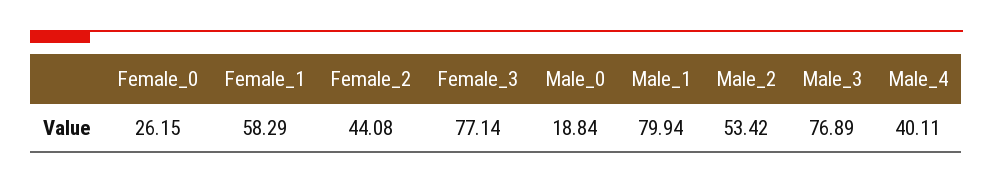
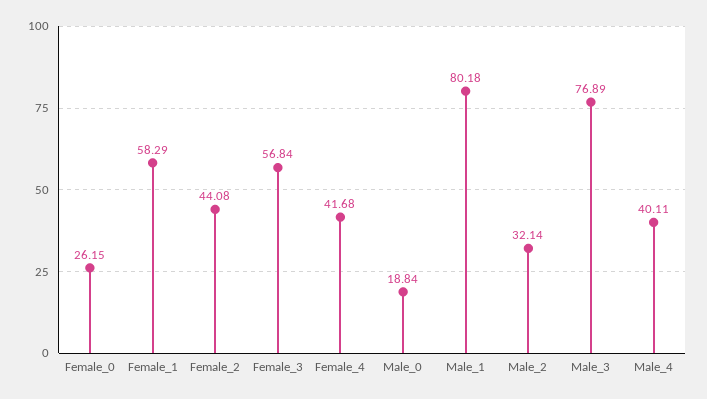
  {
    "Female_0": 26.15,
    "Female_1": 58.29,
    "Female_2": 44.08,
-   "Female_3": 77.14,
+   "Female_3": 56.84,
    "Male_0": 18.84,
-   "Male_1": 79.94,
+   "Male_1": 80.18,
-   "Male_2": 53.42,
+   "Male_2": 32.14,
    "Male_3": 76.89,
-   "Male_4": 40.11
+   "Male_4": 40.11,
+   "Female_4": 41.68
  }

